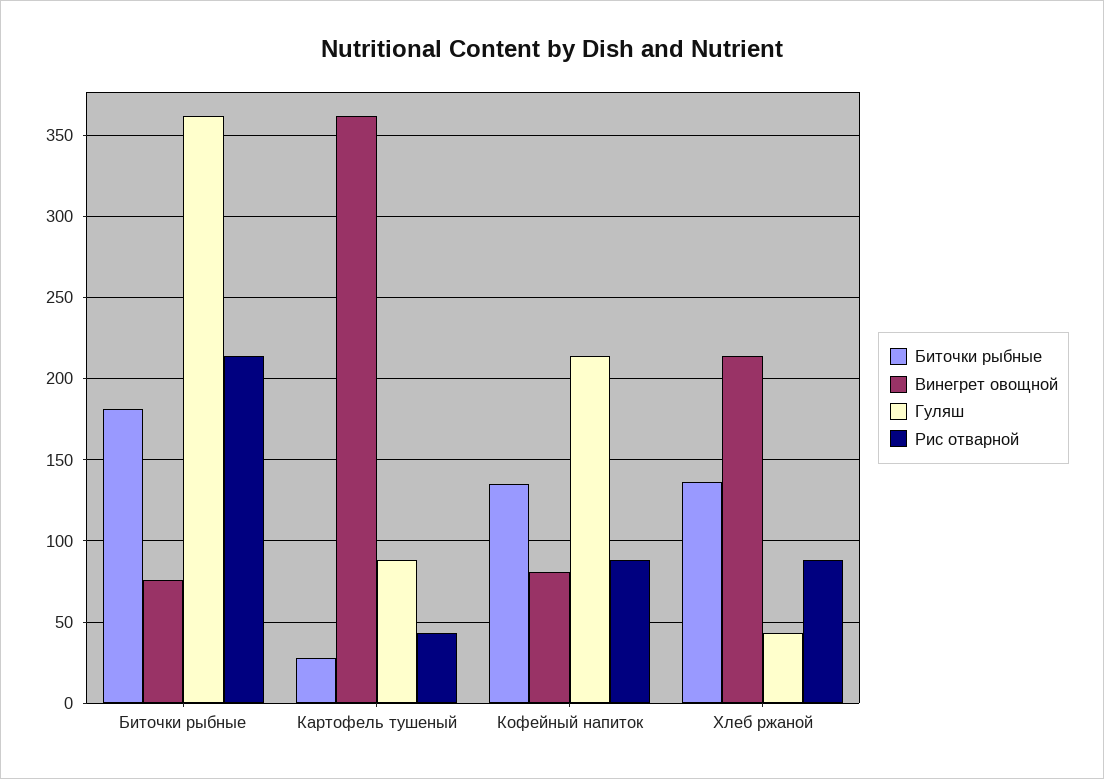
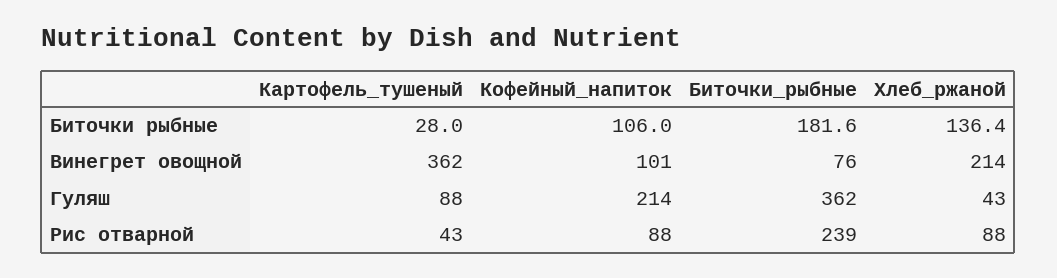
  {
    "Биточки рыбные": {
      "Биточки рыбные": 181.6,
      "Картофель тушеный": 28,
-     "Кофейный напиток": 135,
+     "Кофейный напиток": 106,
      "Хлеб ржаной": 136.4
    },
    "Винегрет овощной": {
      "Биточки рыбные": 76,
      "Картофель тушеный": 362,
-     "Кофейный напиток": 80,
+     "Кофейный напиток": 101,
      "Хлеб ржаной": 214
    },
    "Гуляш": {
      "Биточки рыбные": 362,
      "Картофель тушеный": 88,
      "Кофейный напиток": 214,
      "Хлеб ржаной": 43
    },
    "Рис отварной": {
-     "Биточки рыбные": 215,
+     "Биточки рыбные": 239,
      "Картофель тушеный": 43,
      "Кофейный напиток": 88,
      "Хлеб ржаной": 88
    }
  }

